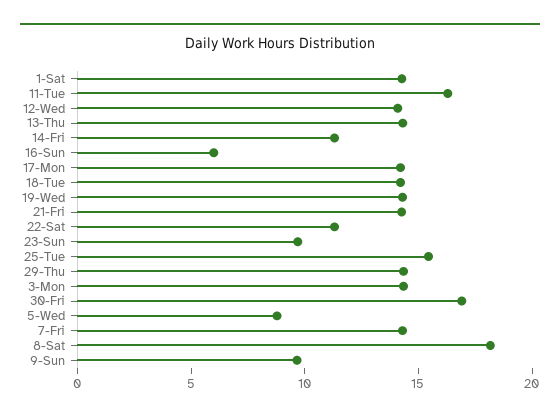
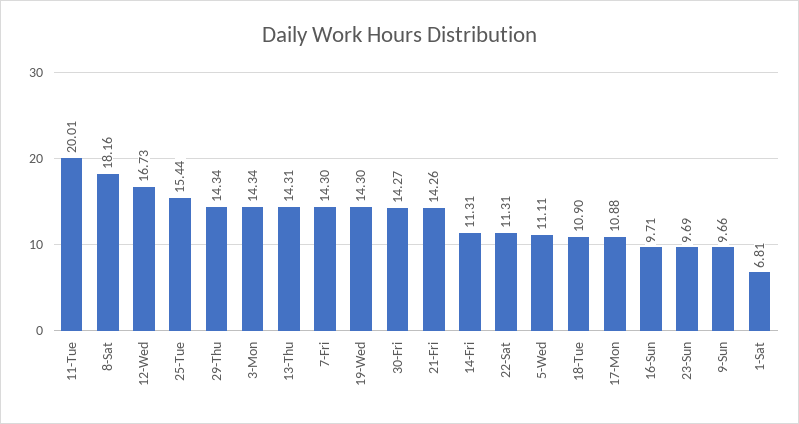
  {
-   "1-Sat": 14,
+   "1-Sat": 6.81,
-   "11-Tue": 16,
+   "11-Tue": 20.01,
-   "12-Wed": 14,
+   "12-Wed": 16.73,
    "13-Thu": 14.31,
    "14-Fri": 11.31,
-   "16-Sun": 6,
+   "16-Sun": 9.71,
-   "17-Mon": 14,
+   "17-Mon": 10.88,
-   "18-Tue": 14,
+   "18-Tue": 10.9,
    "19-Wed": 14.3,
    "21-Fri": 14.26,
    "22-Sat": 11.31,
    "23-Sun": 9.69,
    "25-Tue": 15.44,
    "29-Thu": 14.34,
    "3-Mon": 14.34,
-   "30-Fri": 17,
+   "30-Fri": 14.27,
-   "5-Wed": 9,
+   "5-Wed": 11.11,
    "7-Fri": 14.3,
    "8-Sat": 18.16,
    "9-Sun": 9.66
  }

